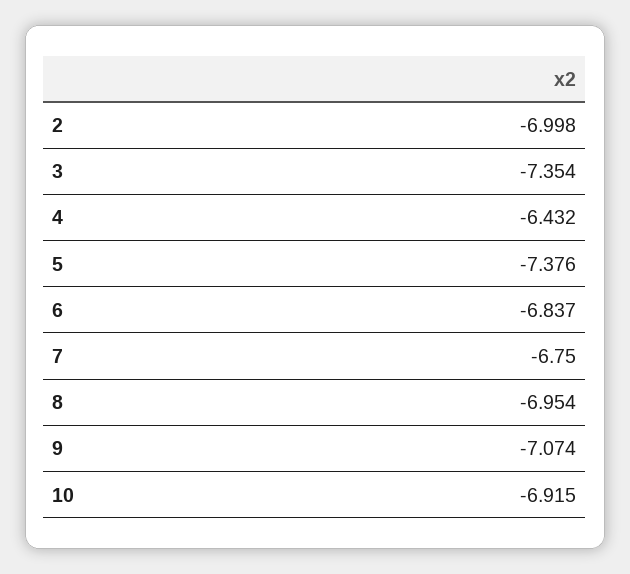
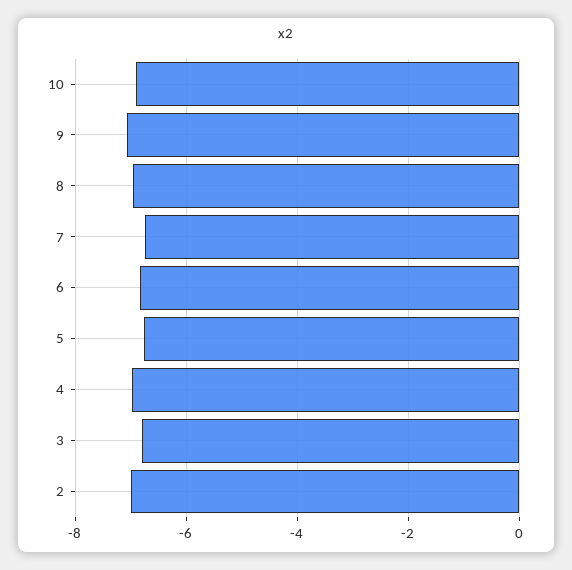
  {
    "2": -6.998,
-   "3": -7.354,
+   "3": -6.8,
-   "4": -6.432,
+   "4": -7,
-   "5": -7.376,
+   "5": -6.8,
    "6": -6.837,
    "7": -6.75,
    "8": -6.954,
    "9": -7.074,
    "10": -6.915
  }

